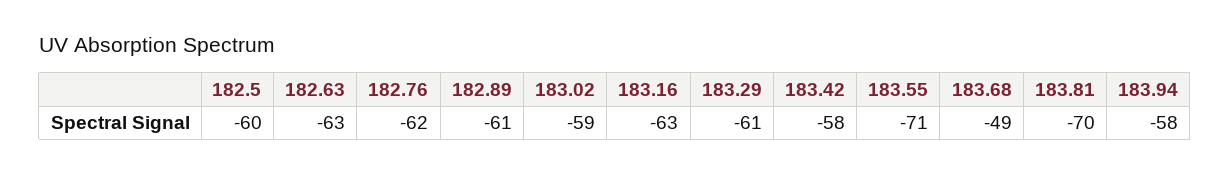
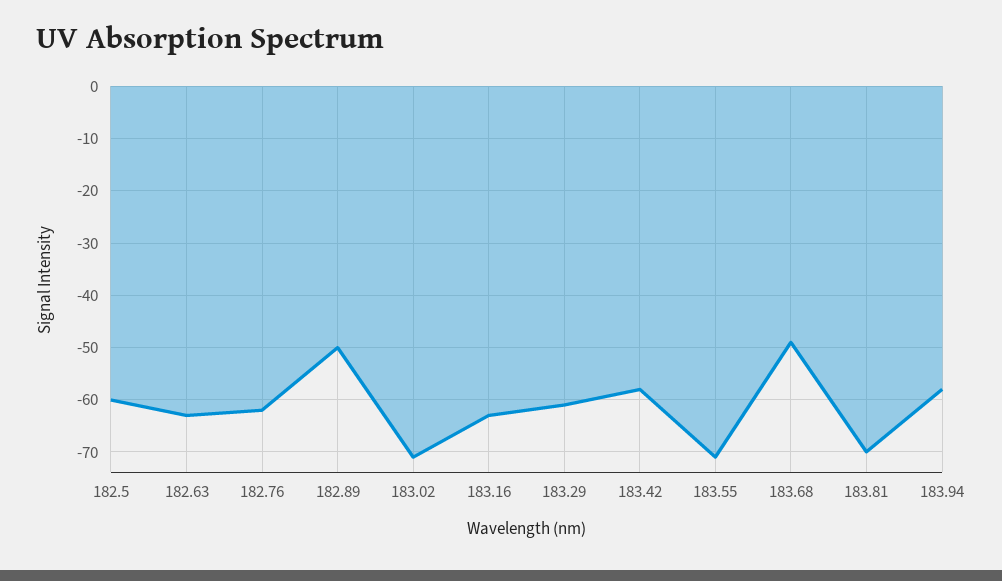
  {
    "182.5": -60,
    "182.63": -63,
    "182.76": -62,
-   "182.89": -61,
+   "182.89": -50,
-   "183.02": -59,
+   "183.02": -70,
    "183.16": -63,
    "183.29": -61,
    "183.42": -58,
    "183.55": -71,
    "183.68": -49,
    "183.81": -70,
    "183.94": -58
  }

